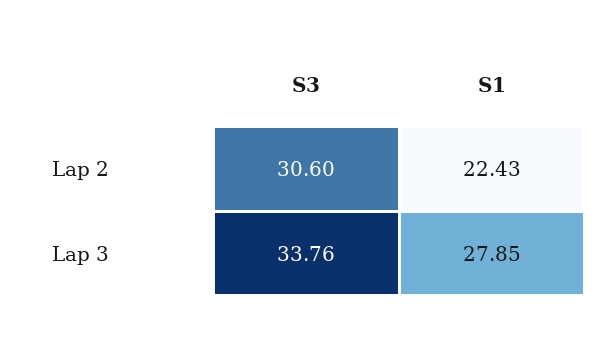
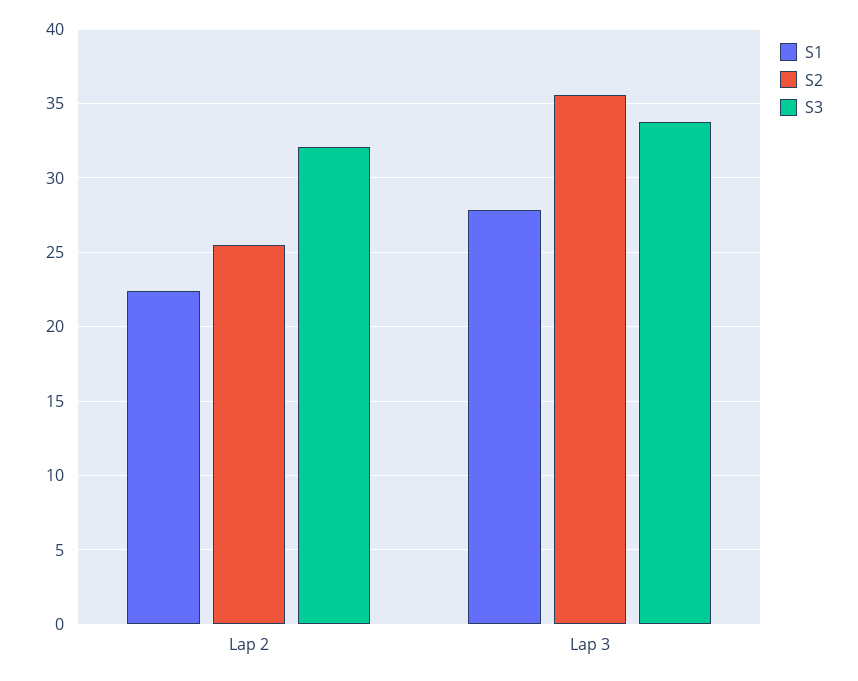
  {
    "S3": {
-     "Lap 2": 30.6,
+     "Lap 2": 32,
      "Lap 3": 33.76
    },
    "S1": {
      "Lap 2": 22.43,
      "Lap 3": 27.85
-   }
+   },
+   "S2": {
+     "Lap 2": 25.5,
+     "Lap 3": 35.5
+   }
  }

